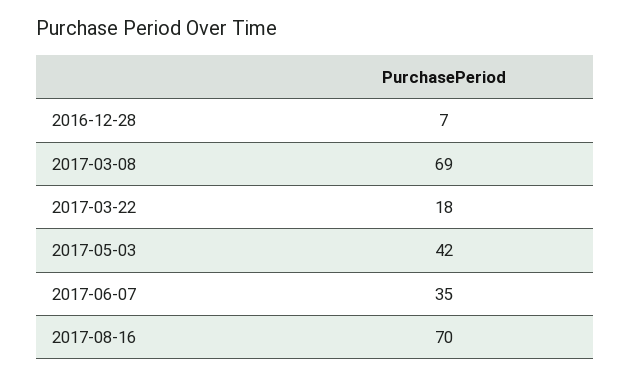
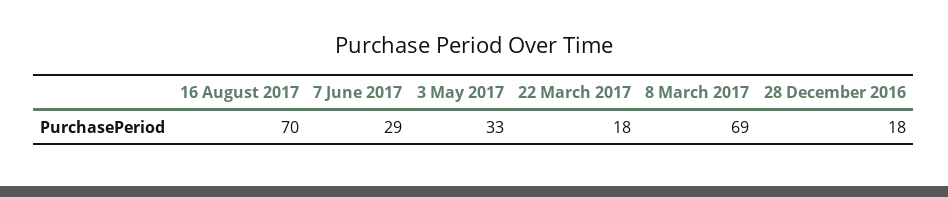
  {
-   "2016-12-28": 7,
+   "2016-12-28": 18,
    "2017-03-08": 69,
    "2017-03-22": 18,
-   "2017-05-03": 42,
+   "2017-05-03": 33,
-   "2017-06-07": 35,
+   "2017-06-07": 29,
    "2017-08-16": 70
  }

